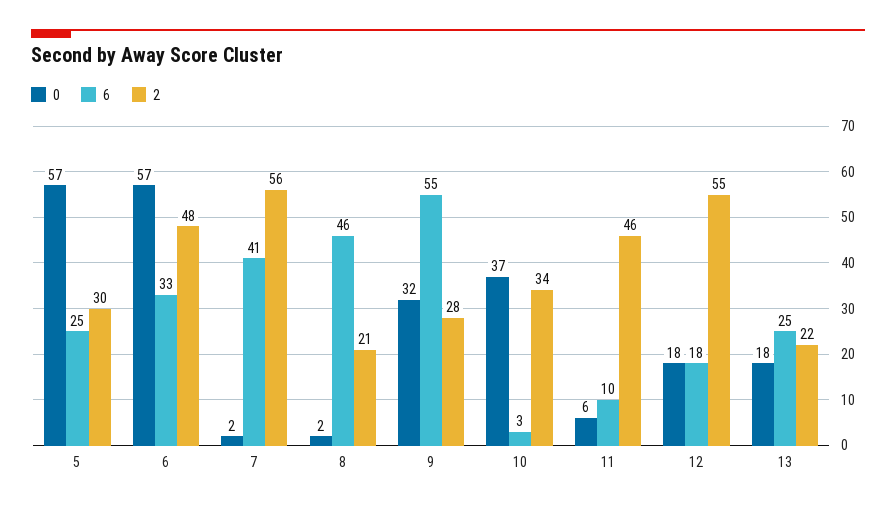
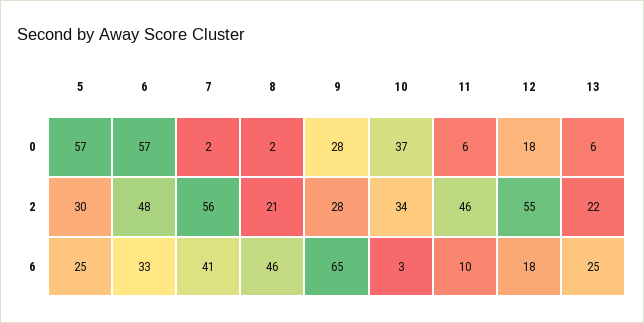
  {
    "0": {
      "5": 57,
      "6": 57,
      "7": 2,
      "8": 2,
-     "9": 32,
+     "9": 28,
      "10": 37,
      "11": 6,
      "12": 18,
-     "13": 18
+     "13": 6
    },
    "6": {
      "5": 25,
      "6": 33,
      "7": 41,
      "8": 46,
-     "9": 55,
+     "9": 65,
      "10": 3,
      "11": 10,
      "12": 18,
      "13": 25
    },
    "2": {
      "5": 30,
      "6": 48,
      "7": 56,
      "8": 21,
      "9": 28,
      "10": 34,
      "11": 46,
      "12": 55,
      "13": 22
    }
  }

